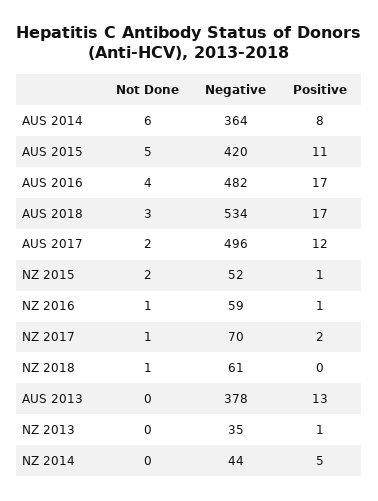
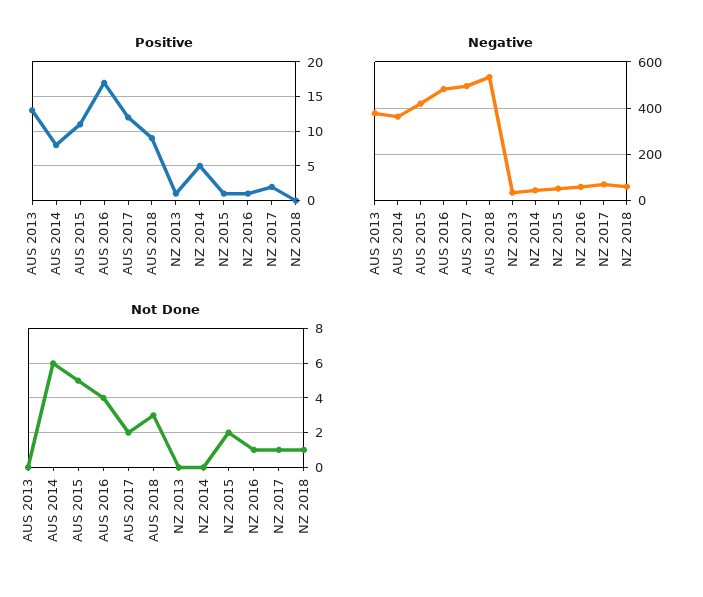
  {
    "Not Done": {
      "AUS 2014": 6,
      "AUS 2015": 5,
      "AUS 2016": 4,
      "AUS 2018": 3,
      "AUS 2017": 2,
      "NZ 2015": 2,
      "NZ 2016": 1,
      "NZ 2017": 1,
      "NZ 2018": 1,
      "AUS 2013": 0,
      "NZ 2013": 0,
      "NZ 2014": 0
    },
    "Negative": {
      "AUS 2014": 364,
      "AUS 2015": 420,
      "AUS 2016": 482,
      "AUS 2018": 534,
      "AUS 2017": 496,
      "NZ 2015": 52,
      "NZ 2016": 59,
      "NZ 2017": 70,
      "NZ 2018": 61,
      "AUS 2013": 378,
      "NZ 2013": 35,
      "NZ 2014": 44
    },
    "Positive": {
      "AUS 2014": 8,
      "AUS 2015": 11,
      "AUS 2016": 17,
-     "AUS 2018": 17,
+     "AUS 2018": 9,
      "AUS 2017": 12,
      "NZ 2015": 1,
      "NZ 2016": 1,
      "NZ 2017": 2,
      "NZ 2018": 0,
      "AUS 2013": 13,
      "NZ 2013": 1,
      "NZ 2014": 5
    }
  }

